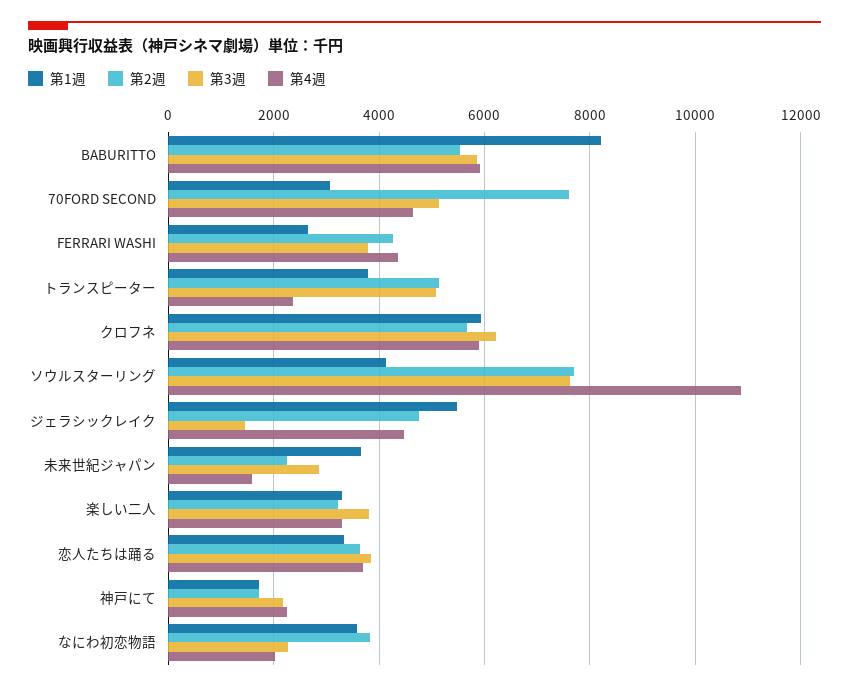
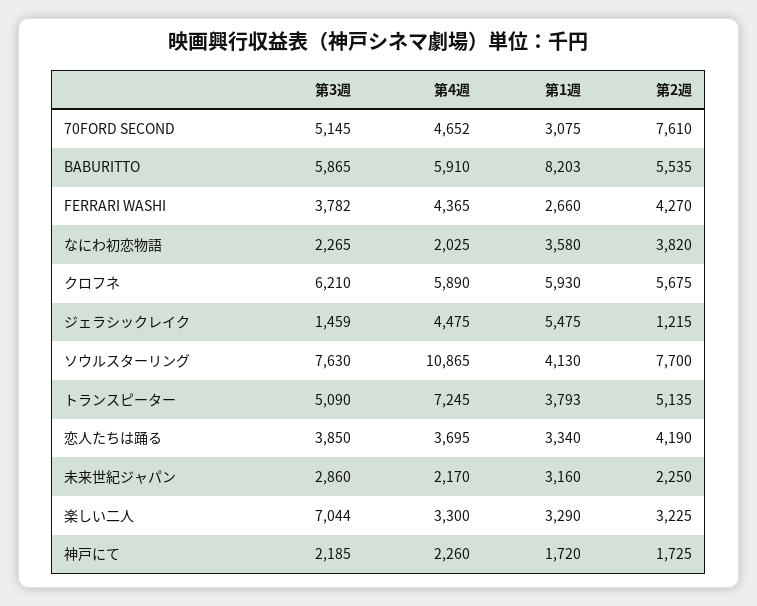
  {
    "第1週": {
      "BABURITTO": 8203,
      "70FORD SECOND": 3075,
      "FERRARI WASHI": 2660,
      "トランスピーター": 3793,
      "クロフネ": 5930,
      "ソウルスターリング": 4130,
      "ジェラシックレイク": 5475,
-     "未来世紀ジャパン": 3600,
+     "未来世紀ジャパン": 3160,
      "楽しい二人": 3290,
      "恋人たちは踊る": 3340,
      "神戸にて": 1720,
      "なにわ初恋物語": 3580
    },
    "第2週": {
      "BABURITTO": 5535,
      "70FORD SECOND": 7610,
      "FERRARI WASHI": 4270,
      "トランスピーター": 5135,
      "クロフネ": 5675,
      "ソウルスターリング": 7700,
-     "ジェラシックレイク": 4800,
+     "ジェラシックレイク": 1215,
      "未来世紀ジャパン": 2250,
      "楽しい二人": 3225,
-     "恋人たちは踊る": 3600,
+     "恋人たちは踊る": 4190,
      "神戸にて": 1725,
      "なにわ初恋物語": 3820
    },
    "第3週": {
      "BABURITTO": 5865,
      "70FORD SECOND": 5145,
      "FERRARI WASHI": 3782,
      "トランスピーター": 5090,
      "クロフネ": 6210,
      "ソウルスターリング": 7630,
      "ジェラシックレイク": 1459,
      "未来世紀ジャパン": 2860,
-     "楽しい二人": 3800,
+     "楽しい二人": 7044,
      "恋人たちは踊る": 3850,
      "神戸にて": 2185,
      "なにわ初恋物語": 2265
    },
    "第4週": {
      "BABURITTO": 5910,
      "70FORD SECOND": 4652,
      "FERRARI WASHI": 4365,
-     "トランスピーター": 2400,
+     "トランスピーター": 7245,
      "クロフネ": 5890,
      "ソウルスターリング": 10865,
      "ジェラシックレイク": 4475,
-     "未来世紀ジャパン": 1600,
+     "未来世紀ジャパン": 2170,
      "楽しい二人": 3300,
      "恋人たちは踊る": 3695,
      "神戸にて": 2260,
      "なにわ初恋物語": 2025
    }
  }

